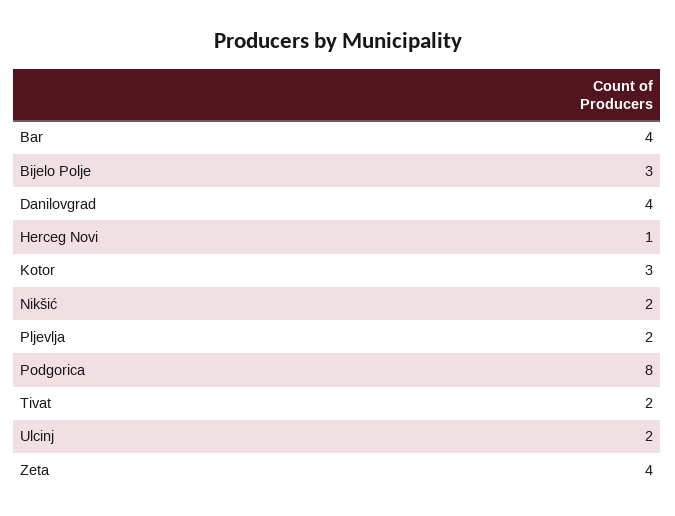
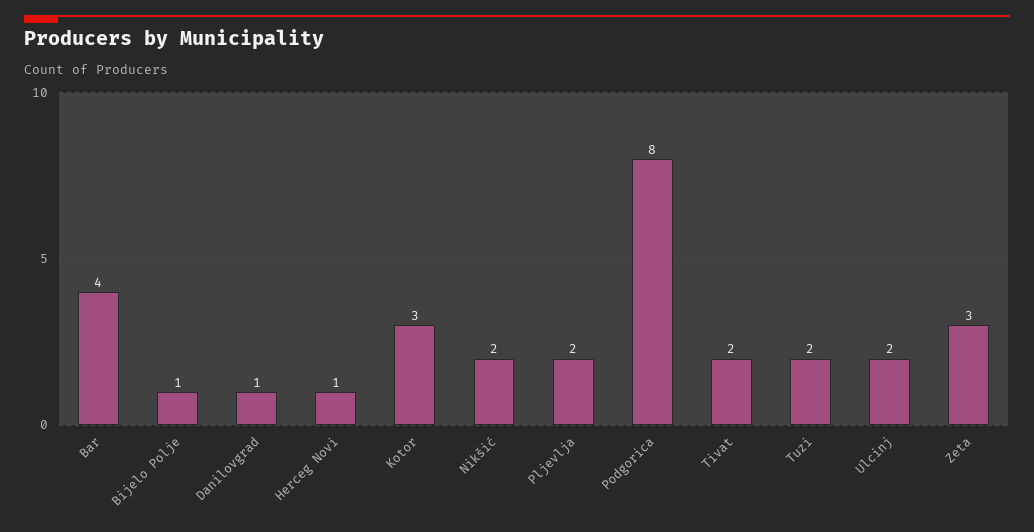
  {
    "Bar": 4,
-   "Bijelo Polje": 3,
+   "Bijelo Polje": 1,
-   "Danilovgrad": 4,
+   "Danilovgrad": 1,
    "Herceg Novi": 1,
    "Kotor": 3,
    "Nikšić": 2,
    "Pljevlja": 2,
    "Podgorica": 8,
    "Tivat": 2,
    "Ulcinj": 2,
-   "Zeta": 4
+   "Zeta": 3,
+   "Tuzi": 2
  }

